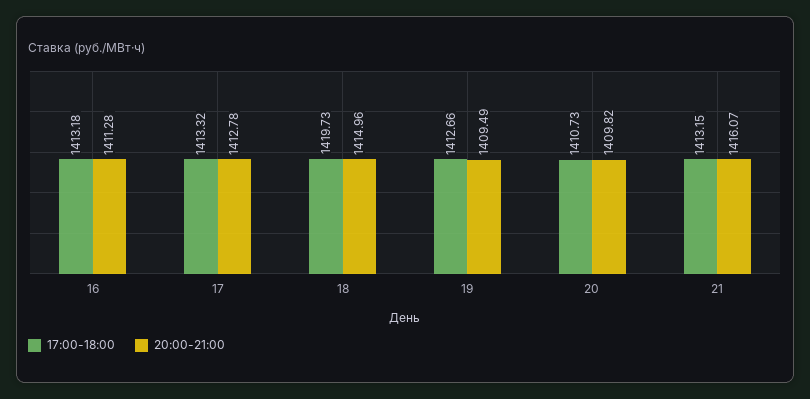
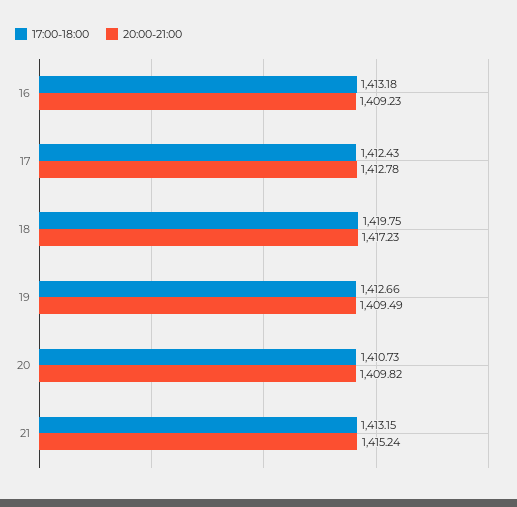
  {
    "17:00-18:00": {
      "16": 1413.18,
-     "17": 1413.32,
+     "17": 1412.43,
-     "18": 1419.73,
+     "18": 1419.75,
      "19": 1412.66,
      "20": 1410.73,
      "21": 1413.15
    },
    "20:00-21:00": {
-     "16": 1411.28,
+     "16": 1409.23,
      "17": 1412.78,
-     "18": 1414.96,
+     "18": 1417.23,
      "19": 1409.49,
      "20": 1409.82,
-     "21": 1416.07
+     "21": 1415.24
    }
  }

